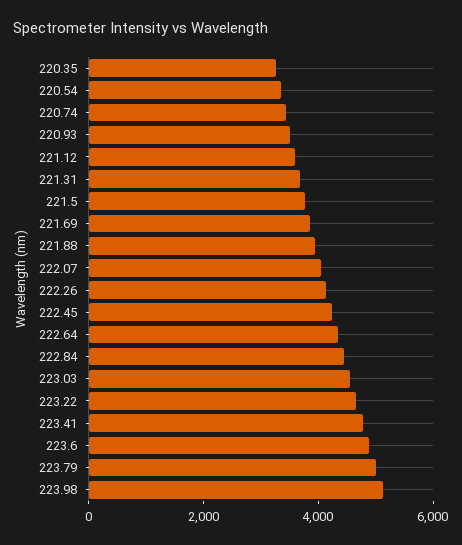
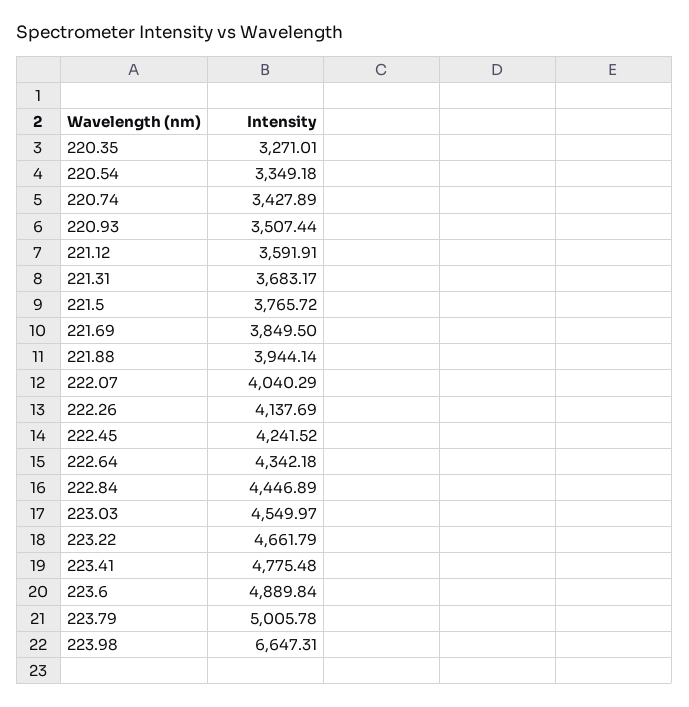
  {
    "220.35": 3271.01,
    "220.54": 3349.18,
    "220.74": 3427.89,
    "220.93": 3507.44,
    "221.12": 3591.91,
    "221.31": 3683.17,
    "221.5": 3765.72,
    "221.69": 3849.5,
    "221.88": 3944.14,
    "222.07": 4040.29,
    "222.26": 4137.69,
    "222.45": 4241.52,
    "222.64": 4342.18,
    "222.84": 4446.89,
    "223.03": 4549.97,
    "223.22": 4661.79,
    "223.41": 4775.48,
    "223.6": 4889.84,
    "223.79": 5005.78,
-   "223.98": 5000
+   "223.98": 6647.31
  }

